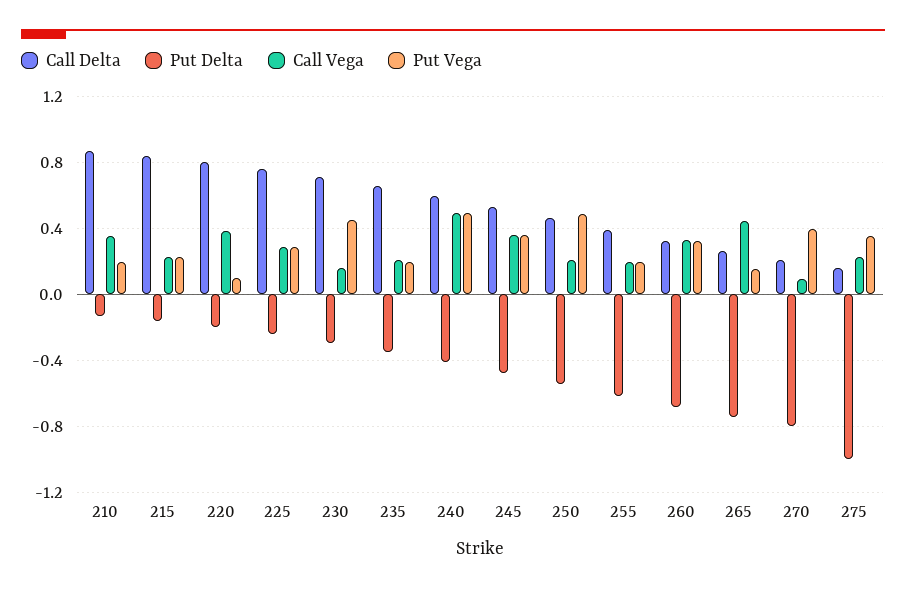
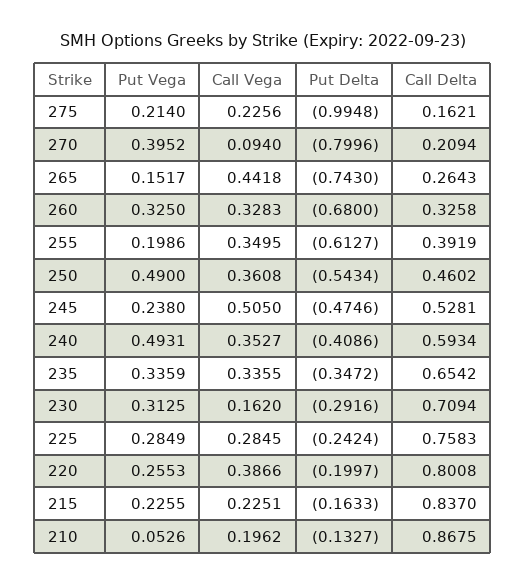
  {
    "Call Delta": {
      "210": 0.8675,
      "215": 0.837,
      "220": 0.8008,
      "225": 0.7583,
      "230": 0.7094,
      "235": 0.6542,
      "240": 0.5934,
      "245": 0.5281,
      "250": 0.4602,
      "255": 0.3919,
      "260": 0.3258,
      "265": 0.2643,
      "270": 0.2094,
      "275": 0.1621
    },
    "Put Delta": {
      "210": -0.1327,
      "215": -0.1633,
      "220": -0.1997,
      "225": -0.2424,
      "230": -0.2916,
      "235": -0.3472,
      "240": -0.4086,
      "245": -0.4746,
      "250": -0.5434,
      "255": -0.6127,
      "260": -0.68,
      "265": -0.743,
      "270": -0.7996,
      "275": -0.9948
    },
    "Call Vega": {
-     "210": 0.35,
+     "210": 0.1962,
      "215": 0.2251,
      "220": 0.3866,
      "225": 0.2845,
      "230": 0.162,
-     "235": 0.2,
+     "235": 0.3355,
-     "240": 0.5,
+     "240": 0.3527,
-     "245": 0.35,
+     "245": 0.505,
-     "250": 0.2,
+     "250": 0.3608,
-     "255": 0.2,
+     "255": 0.3495,
      "260": 0.3283,
      "265": 0.4418,
      "270": 0.094,
      "275": 0.2256
    },
    "Put Vega": {
-     "210": 0.2,
+     "210": 0.0526,
      "215": 0.2255,
-     "220": 0.1,
+     "220": 0.2553,
      "225": 0.2849,
-     "230": 0.45,
+     "230": 0.3125,
-     "235": 0.2,
+     "235": 0.3359,
      "240": 0.4931,
-     "245": 0.35,
+     "245": 0.238,
      "250": 0.49,
      "255": 0.1986,
      "260": 0.325,
      "265": 0.1517,
      "270": 0.3952,
-     "275": 0.35
+     "275": 0.214
    }
  }

